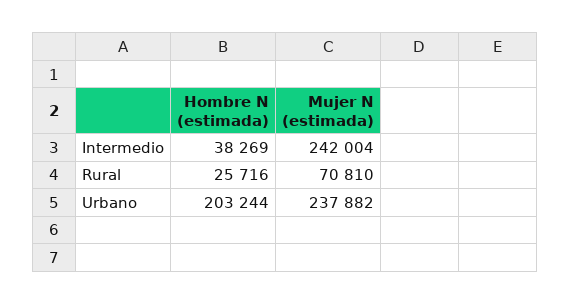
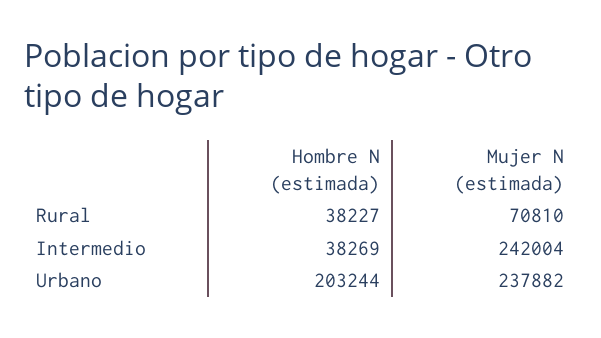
  {
    "Hombre N (estimada)": {
      "Intermedio": 38269,
-     "Rural": 25716,
+     "Rural": 38227,
      "Urbano": 203244
    },
    "Mujer N (estimada)": {
      "Intermedio": 242004,
      "Rural": 70810,
      "Urbano": 237882
    }
  }

